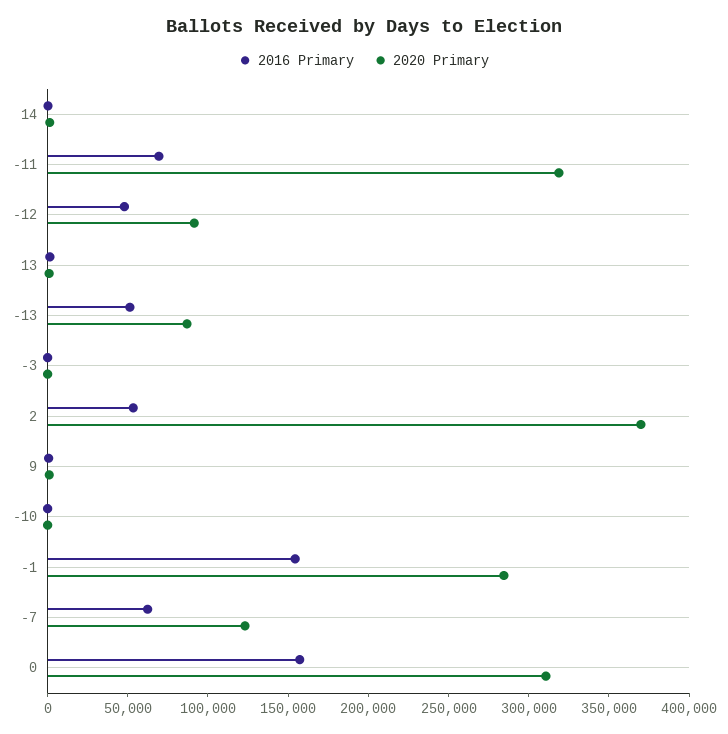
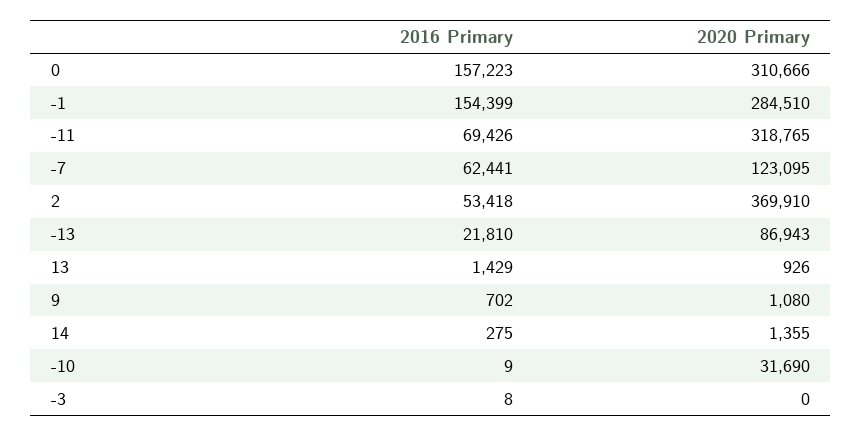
  {
    "2016 Primary": {
      "14": 275,
      "-11": 69426,
-     "-12": 50000,
      "13": 1429,
-     "-13": 50000,
+     "-13": 21810,
      "-3": 8,
      "2": 53418,
      "9": 702,
      "-10": 9,
      "-1": 154399,
      "-7": 62441,
      "0": 157223
    },
    "2020 Primary": {
      "14": 1355,
      "-11": 318765,
-     "-12": 90000,
      "13": 926,
      "-13": 86943,
      "-3": 0,
      "2": 369910,
      "9": 1080,
-     "-10": 0,
+     "-10": 31690,
      "-1": 284510,
      "-7": 123095,
      "0": 310666
    }
  }

